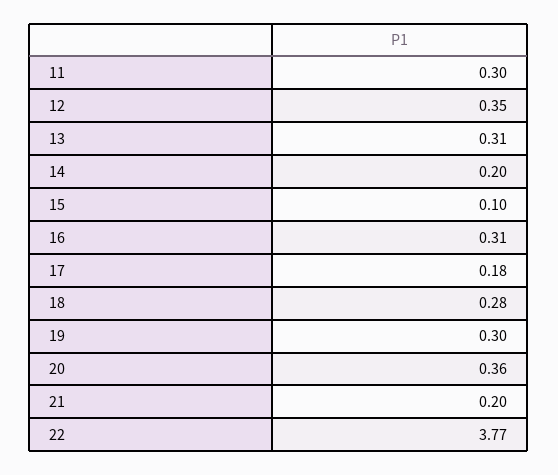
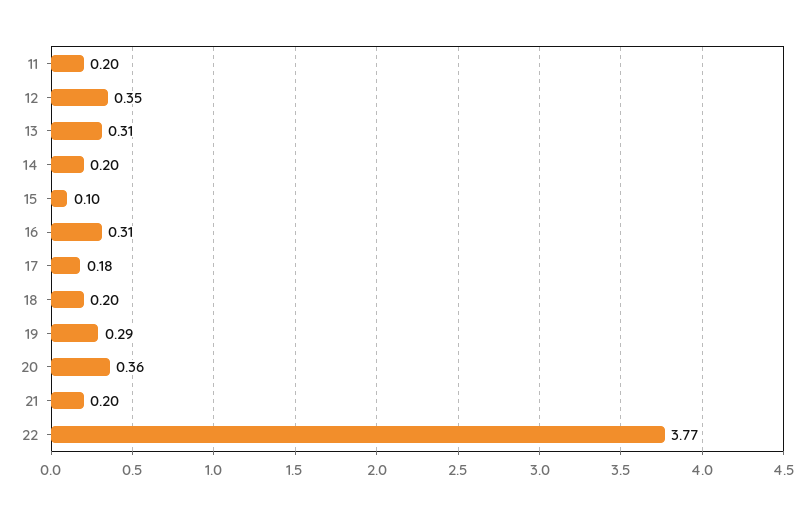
  {
-   "11": 0.3,
+   "11": 0.2,
    "12": 0.35,
    "13": 0.31,
    "14": 0.2,
    "15": 0.1,
    "16": 0.31,
    "17": 0.18,
-   "18": 0.28,
+   "18": 0.2,
-   "19": 0.3,
+   "19": 0.29,
    "20": 0.36,
    "21": 0.2,
    "22": 3.77
  }

